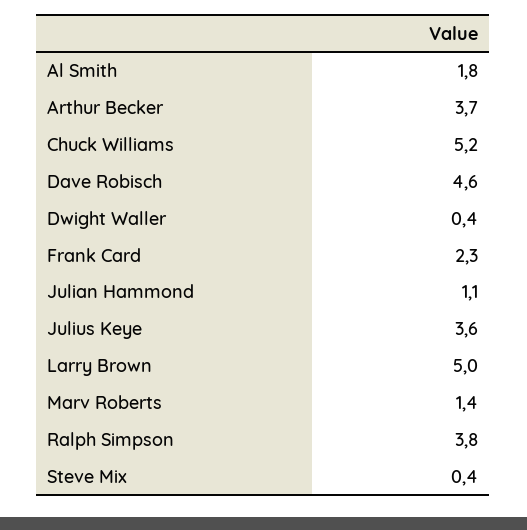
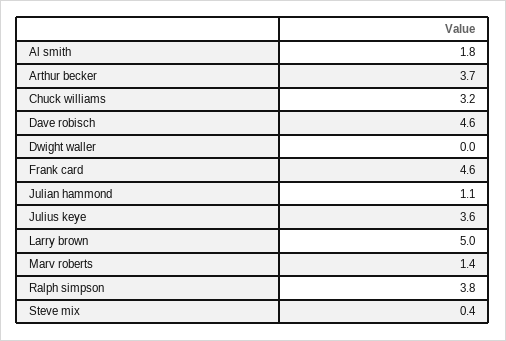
  {
    "Al Smith": 1.8,
    "Arthur Becker": 3.7,
-   "Chuck Williams": 5.2,
+   "Chuck Williams": 3.2,
    "Dave Robisch": 4.6,
-   "Dwight Waller": 0.4,
+   "Dwight Waller": 0,
-   "Frank Card": 2.3,
+   "Frank Card": 4.6,
    "Julian Hammond": 1.1,
    "Julius Keye": 3.6,
    "Larry Brown": 5,
    "Marv Roberts": 1.4,
    "Ralph Simpson": 3.8,
    "Steve Mix": 0.4
  }

